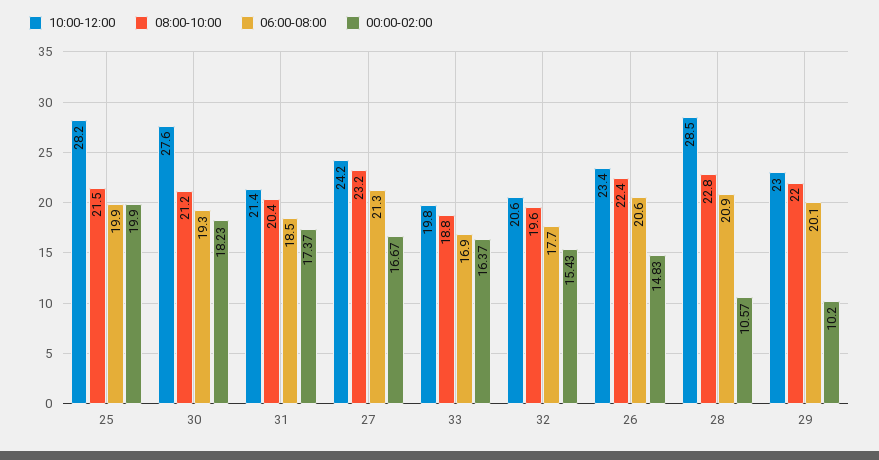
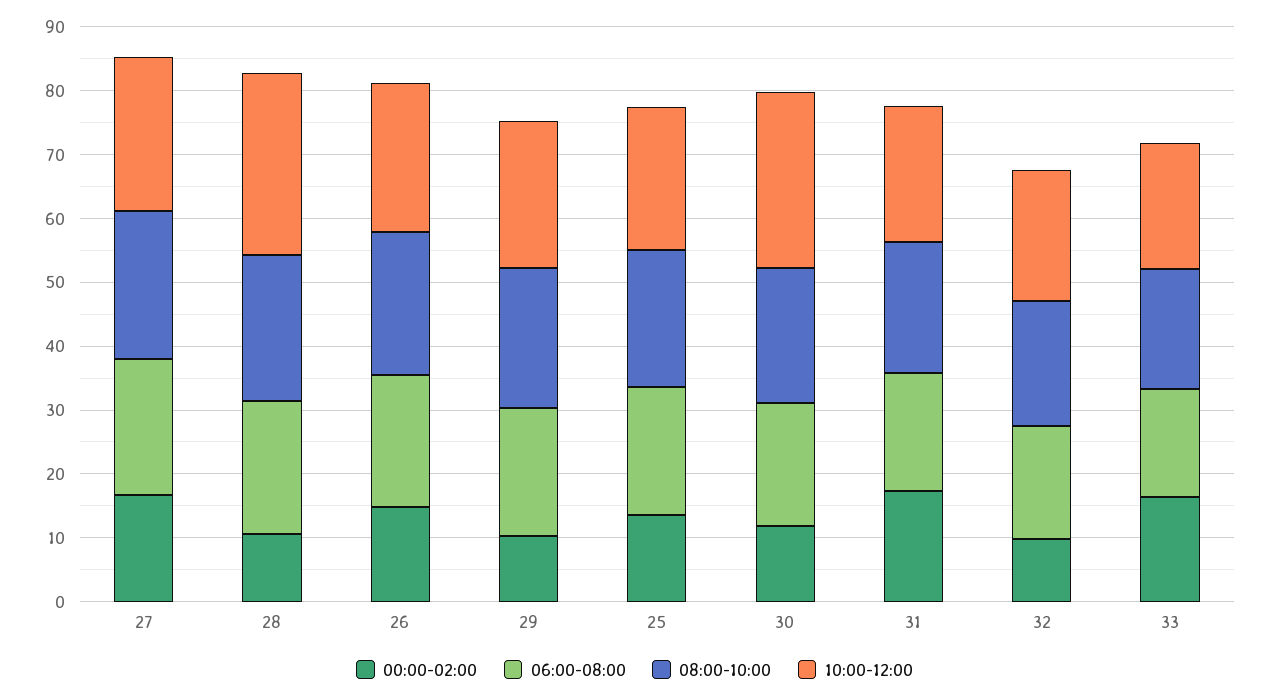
  {
    "10:00-12:00": {
-     "25": 28.2,
+     "25": 22,
      "30": 27.6,
      "31": 21.4,
      "27": 24.2,
      "33": 19.8,
      "32": 20.6,
      "26": 23.4,
      "28": 28.5,
      "29": 23
    },
    "08:00-10:00": {
      "25": 21.5,
      "30": 21.2,
      "31": 20.4,
      "27": 23.2,
      "33": 18.8,
      "32": 19.6,
      "26": 22.4,
      "28": 22.8,
      "29": 22
    },
    "06:00-08:00": {
      "25": 19.9,
      "30": 19.3,
      "31": 18.5,
      "27": 21.3,
      "33": 16.9,
      "32": 17.7,
      "26": 20.6,
      "28": 20.9,
      "29": 20.1
    },
    "00:00-02:00": {
-     "25": 19.9,
+     "25": 14,
-     "30": 18.23,
+     "30": 12,
      "31": 17.37,
      "27": 16.67,
      "33": 16.37,
-     "32": 15.43,
+     "32": 10,
      "26": 14.83,
      "28": 10.57,
      "29": 10.2
    }
  }

